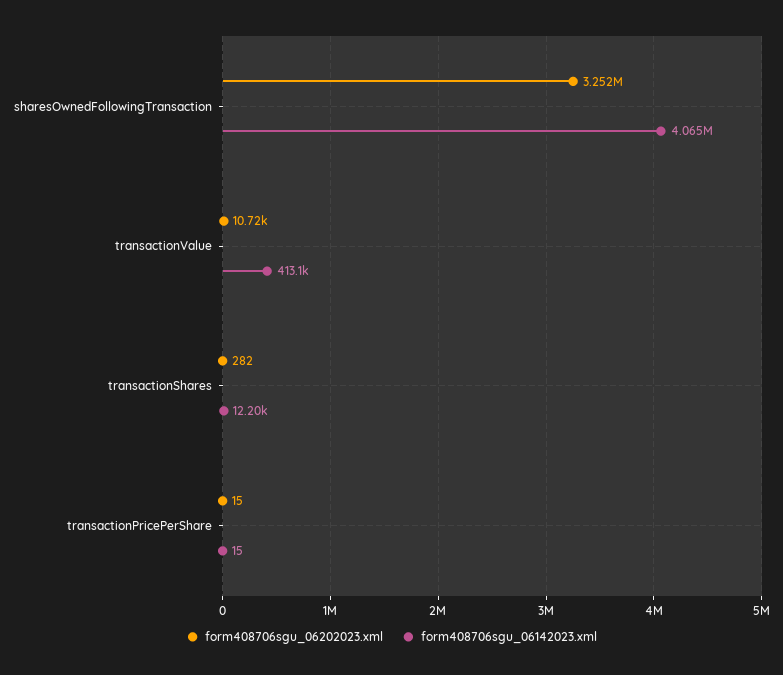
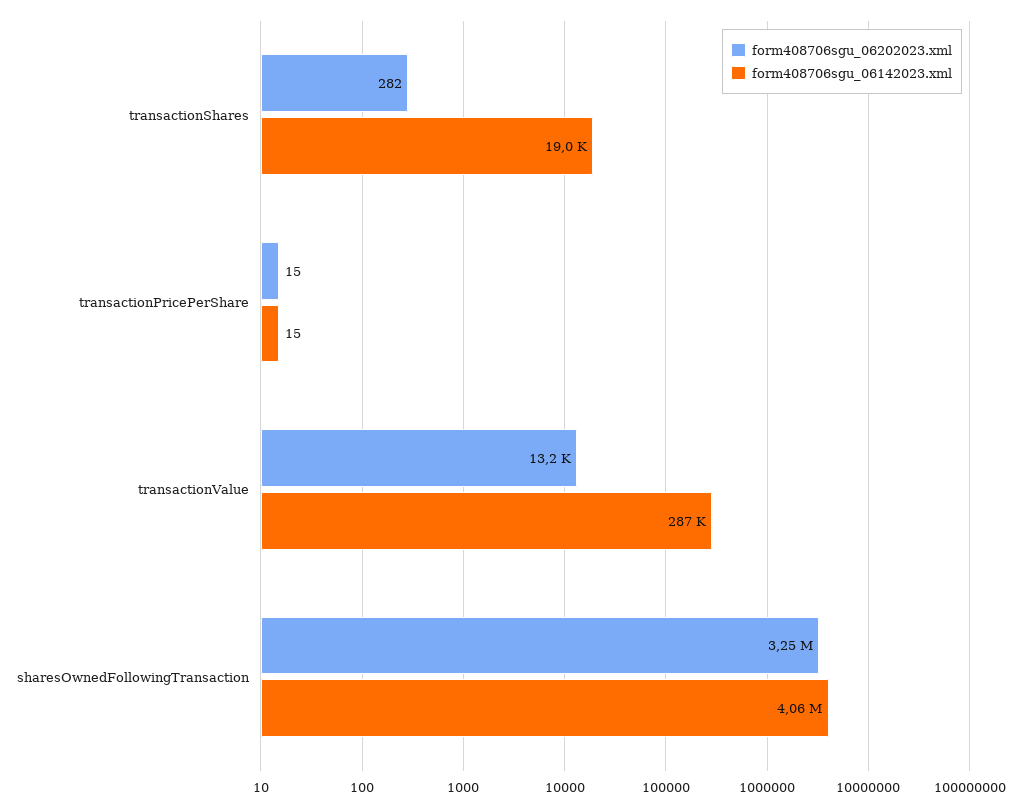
  {
    "form408706sgu_06202023.xml": {
      "sharesOwnedFollowingTransaction": 3252000,
-     "transactionValue": 10720,
+     "transactionValue": 13200,
      "transactionShares": 282,
      "transactionPricePerShare": 15
    },
    "form408706sgu_06142023.xml": {
      "sharesOwnedFollowingTransaction": 4065000,
-     "transactionValue": 413100,
+     "transactionValue": 287000,
-     "transactionShares": 12200,
+     "transactionShares": 19000,
      "transactionPricePerShare": 15
    }
  }

